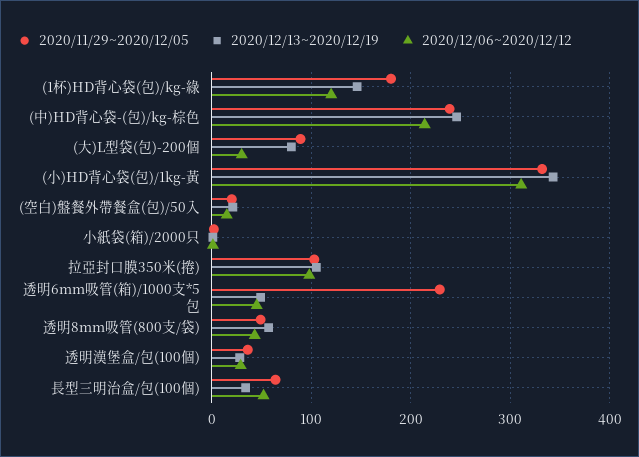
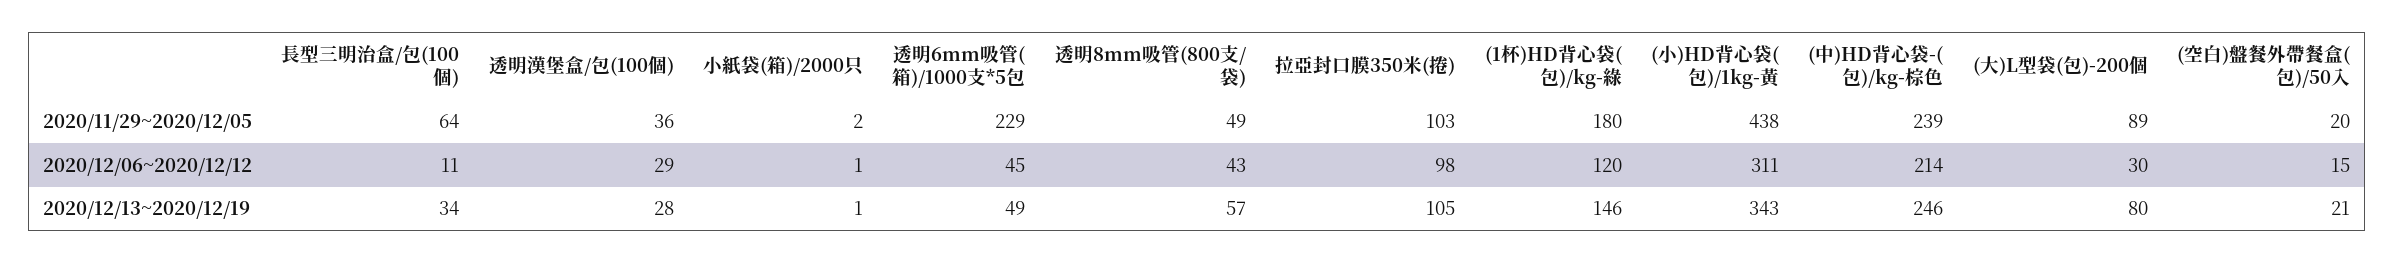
  {
    "2020/11/29~2020/12/05": {
      "(1杯)HD背心袋(包)/kg-綠": 180,
      "(中)HD背心袋-(包)/kg-棕色": 239,
      "(大)L型袋(包)-200個": 89,
-     "(小)HD背心袋(包)/1kg-黃": 330,
+     "(小)HD背心袋(包)/1kg-黃": 438,
      "(空白)盤餐外帶餐盒(包)/50入": 20,
      "小紙袋(箱)/2000只": 2,
      "拉亞封口膜350米(捲)": 103,
      "透明6mm吸管(箱)/1000支*5包": 229,
      "透明8mm吸管(800支/袋)": 49,
      "透明漢堡盒/包(100個)": 36,
      "長型三明治盒/包(100個)": 64
    },
    "2020/12/13~2020/12/19": {
      "(1杯)HD背心袋(包)/kg-綠": 146,
      "(中)HD背心袋-(包)/kg-棕色": 246,
      "(大)L型袋(包)-200個": 80,
      "(小)HD背心袋(包)/1kg-黃": 343,
      "(空白)盤餐外帶餐盒(包)/50入": 21,
      "小紙袋(箱)/2000只": 1,
      "拉亞封口膜350米(捲)": 105,
      "透明6mm吸管(箱)/1000支*5包": 49,
      "透明8mm吸管(800支/袋)": 57,
      "透明漢堡盒/包(100個)": 28,
      "長型三明治盒/包(100個)": 34
    },
    "2020/12/06~2020/12/12": {
      "(1杯)HD背心袋(包)/kg-綠": 120,
      "(中)HD背心袋-(包)/kg-棕色": 214,
      "(大)L型袋(包)-200個": 30,
      "(小)HD背心袋(包)/1kg-黃": 311,
      "(空白)盤餐外帶餐盒(包)/50入": 15,
      "小紙袋(箱)/2000只": 1,
      "拉亞封口膜350米(捲)": 98,
      "透明6mm吸管(箱)/1000支*5包": 45,
      "透明8mm吸管(800支/袋)": 43,
      "透明漢堡盒/包(100個)": 29,
-     "長型三明治盒/包(100個)": 50
+     "長型三明治盒/包(100個)": 11
    }
  }

